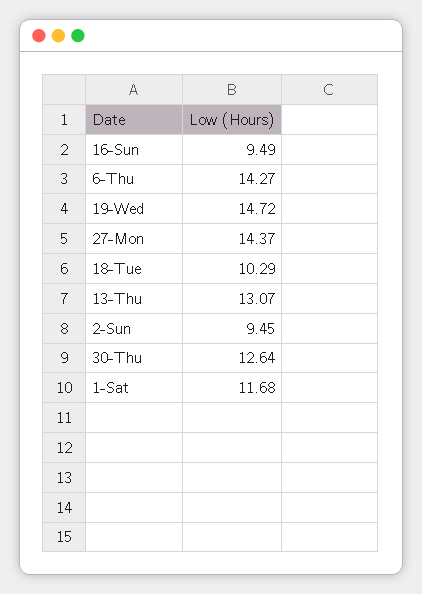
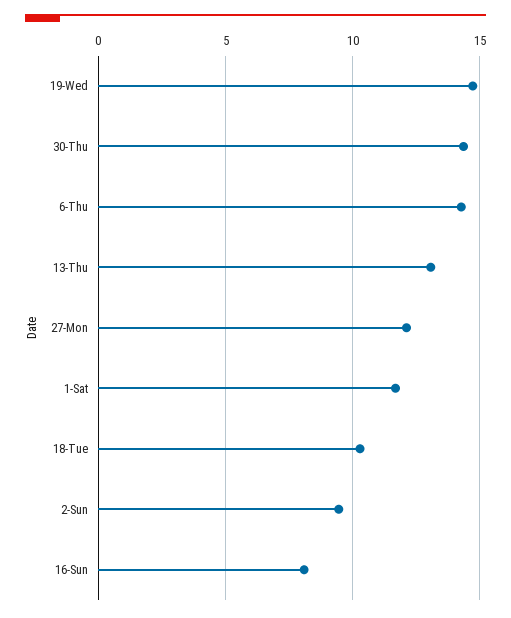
  {
-   "16-Sun": 9.49,
+   "16-Sun": 8,
    "6-Thu": 14.27,
    "19-Wed": 14.72,
-   "27-Mon": 14.37,
+   "27-Mon": 12,
    "18-Tue": 10.29,
    "13-Thu": 13.07,
    "2-Sun": 9.45,
-   "30-Thu": 12.64,
+   "30-Thu": 14.5,
    "1-Sat": 11.68
  }

